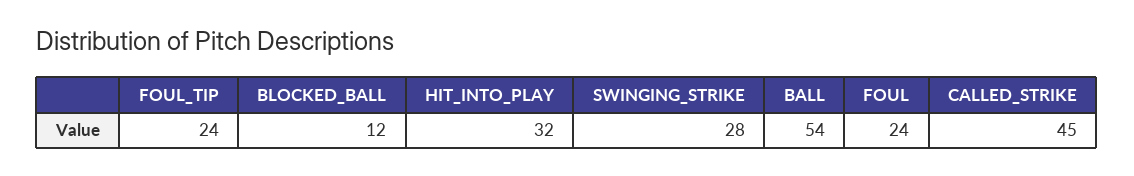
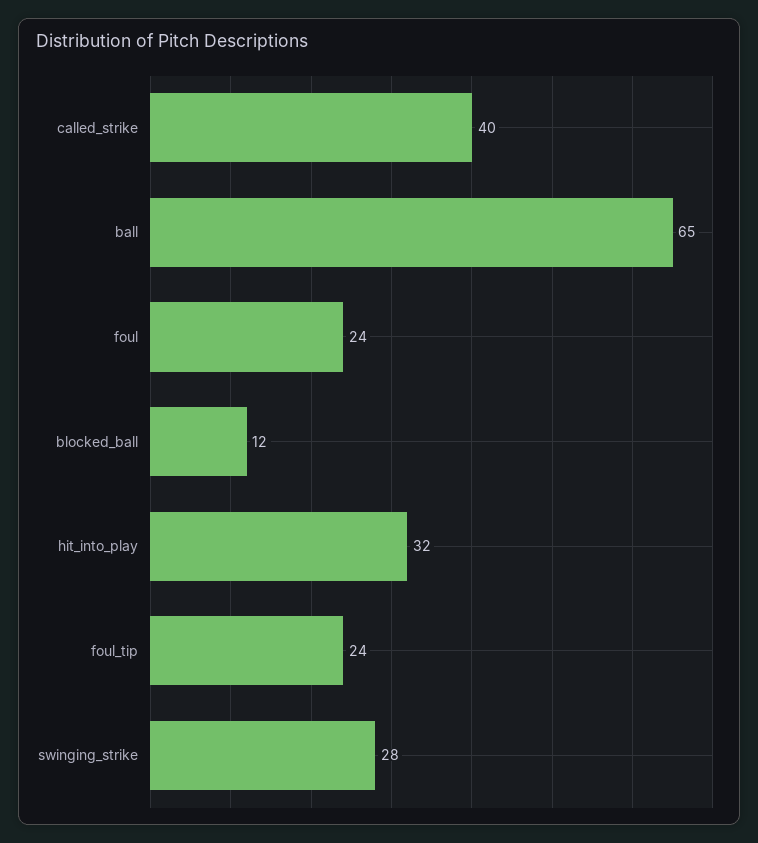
  {
    "FOUL_TIP": 24,
    "BLOCKED_BALL": 12,
    "HIT_INTO_PLAY": 32,
    "SWINGING_STRIKE": 28,
-   "BALL": 54,
+   "BALL": 65,
    "FOUL": 24,
-   "CALLED_STRIKE": 45
+   "CALLED_STRIKE": 40
  }

